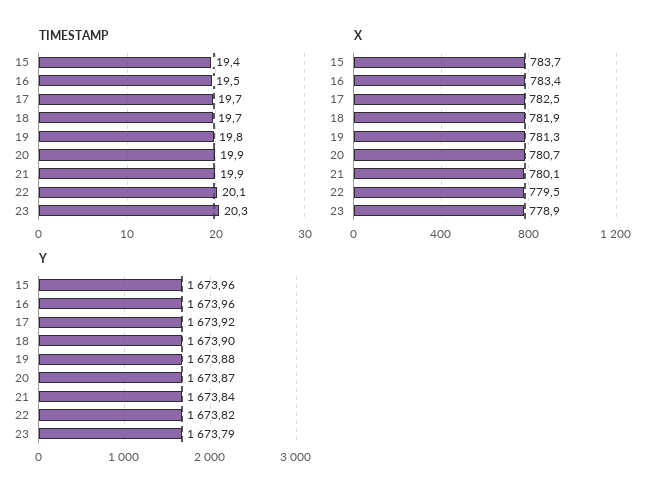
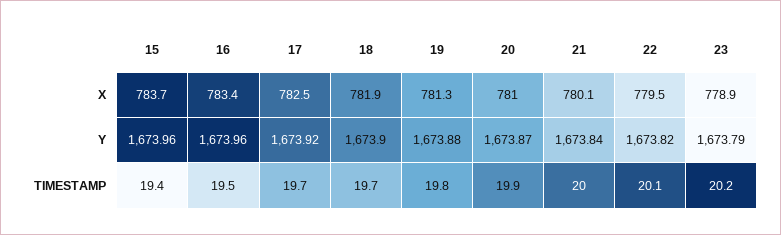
  {
    "TIMESTAMP": {
      "15": 19.4,
      "16": 19.5,
      "17": 19.7,
      "18": 19.7,
      "19": 19.8,
      "20": 19.9,
-     "21": 19.9,
+     "21": 20,
      "22": 20.1,
-     "23": 20.3
+     "23": 20.2
    },
    "X": {
      "15": 783.7,
      "16": 783.4,
      "17": 782.5,
      "18": 781.9,
      "19": 781.3,
-     "20": 780.7,
+     "20": 781,
      "21": 780.1,
      "22": 779.5,
      "23": 778.9
    },
    "Y": {
      "15": 1673.96,
      "16": 1673.96,
      "17": 1673.92,
      "18": 1673.9,
      "19": 1673.88,
      "20": 1673.87,
      "21": 1673.84,
      "22": 1673.82,
      "23": 1673.79
    }
  }

